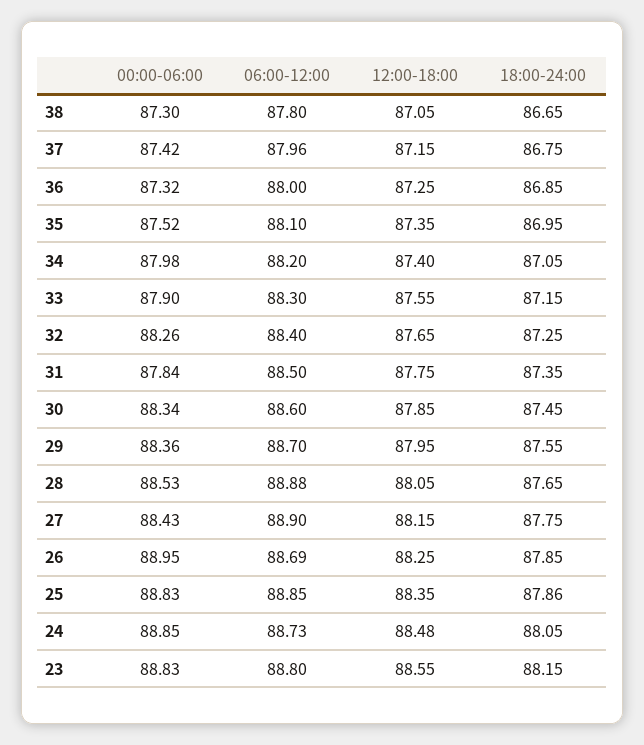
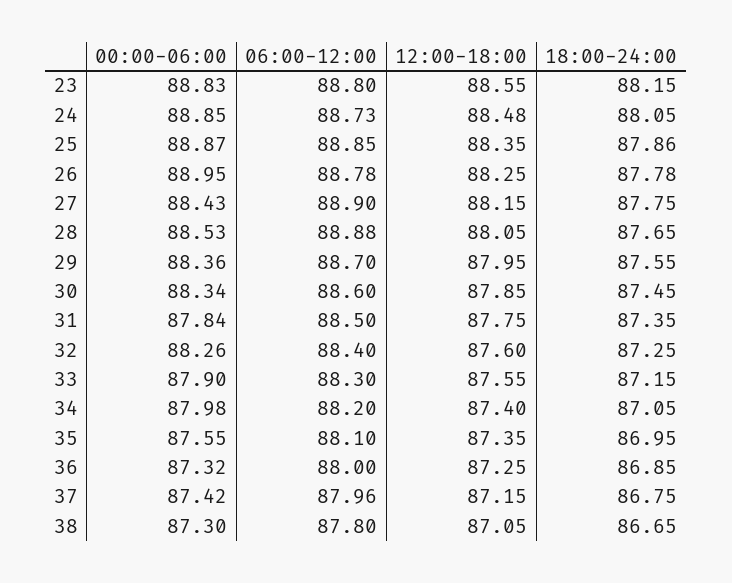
  {
    "00:00-06:00": {
      "38": 87.3,
      "37": 87.42,
      "36": 87.32,
-     "35": 87.52,
+     "35": 87.55,
      "34": 87.98,
      "33": 87.9,
      "32": 88.26,
      "31": 87.84,
      "30": 88.34,
      "29": 88.36,
      "28": 88.53,
      "27": 88.43,
      "26": 88.95,
-     "25": 88.83,
+     "25": 88.87,
      "24": 88.85,
      "23": 88.83
    },
    "06:00-12:00": {
      "38": 87.8,
      "37": 87.96,
      "36": 88,
      "35": 88.1,
      "34": 88.2,
      "33": 88.3,
      "32": 88.4,
      "31": 88.5,
      "30": 88.6,
      "29": 88.7,
      "28": 88.88,
      "27": 88.9,
-     "26": 88.69,
+     "26": 88.78,
      "25": 88.85,
      "24": 88.73,
      "23": 88.8
    },
    "12:00-18:00": {
      "38": 87.05,
      "37": 87.15,
      "36": 87.25,
      "35": 87.35,
      "34": 87.4,
      "33": 87.55,
-     "32": 87.65,
+     "32": 87.6,
      "31": 87.75,
      "30": 87.85,
      "29": 87.95,
      "28": 88.05,
      "27": 88.15,
      "26": 88.25,
      "25": 88.35,
      "24": 88.48,
      "23": 88.55
    },
    "18:00-24:00": {
      "38": 86.65,
      "37": 86.75,
      "36": 86.85,
      "35": 86.95,
      "34": 87.05,
      "33": 87.15,
      "32": 87.25,
      "31": 87.35,
      "30": 87.45,
      "29": 87.55,
      "28": 87.65,
      "27": 87.75,
-     "26": 87.85,
+     "26": 87.78,
      "25": 87.86,
      "24": 88.05,
      "23": 88.15
    }
  }

